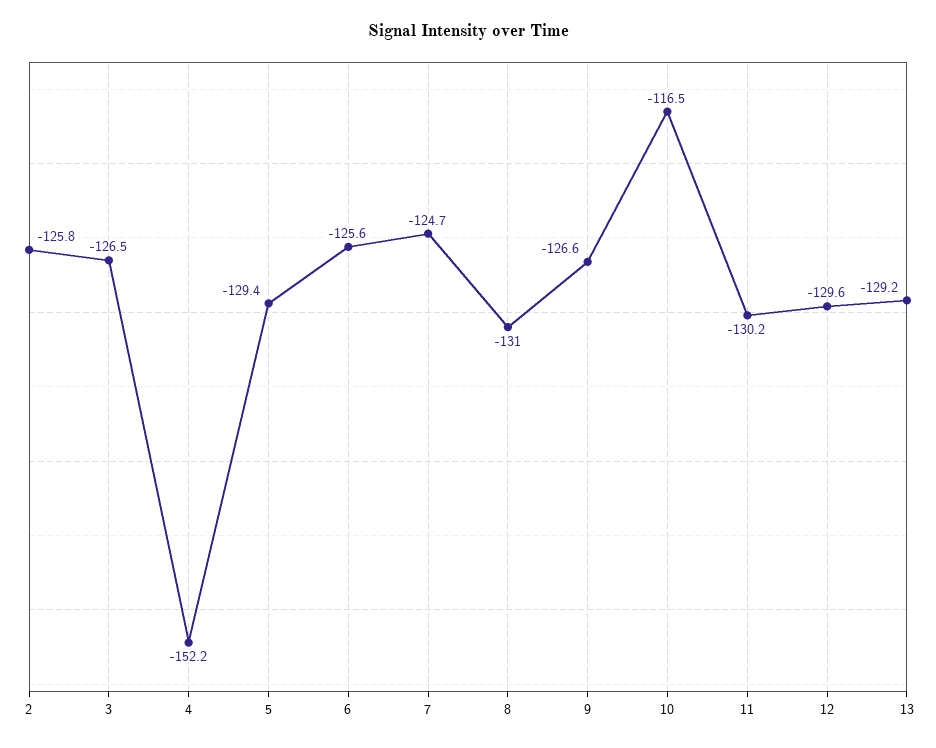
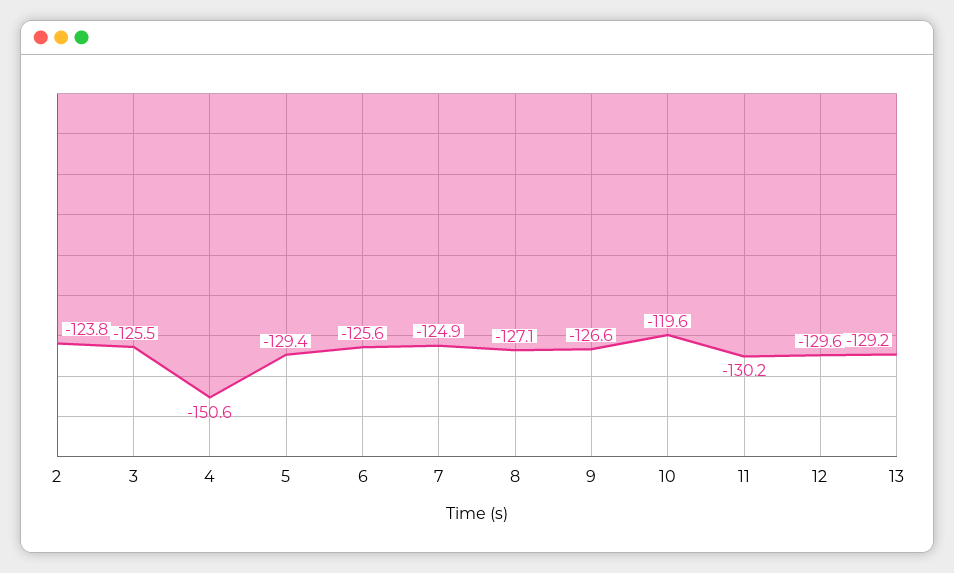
  {
-   "2": -125.8,
+   "2": -123.8,
-   "3": -126.5,
+   "3": -125.5,
-   "4": -152.2,
+   "4": -150.6,
    "5": -129.4,
    "6": -125.6,
-   "7": -124.7,
+   "7": -124.9,
-   "8": -131,
+   "8": -127.1,
    "9": -126.6,
-   "10": -116.5,
+   "10": -119.6,
    "11": -130.2,
    "12": -129.6,
    "13": -129.2
  }

